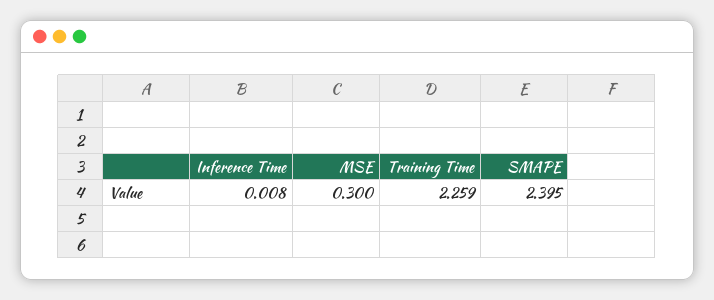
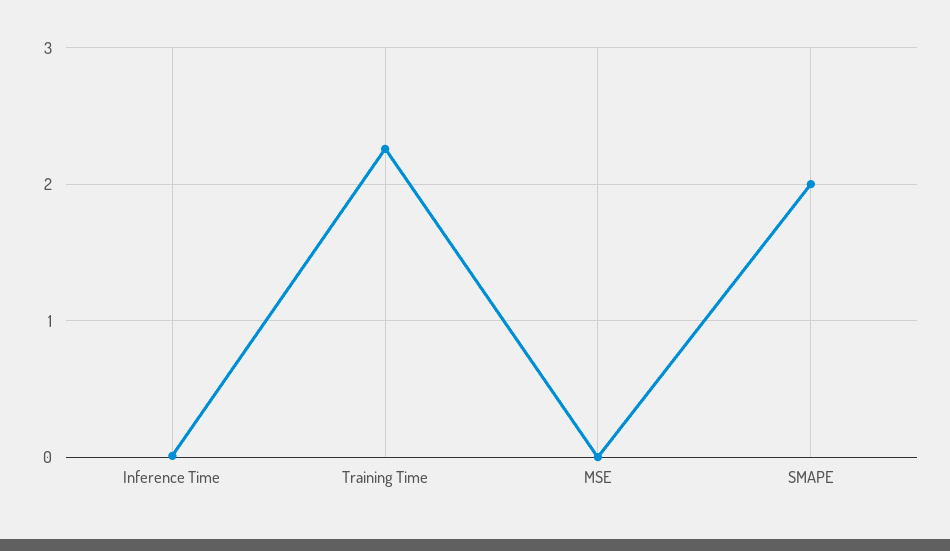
  {
    "Inference Time": 0.008,
-   "MSE": 0.3,
+   "MSE": 0,
    "Training Time": 2.259,
-   "SMAPE": 2.395
+   "SMAPE": 2
  }

